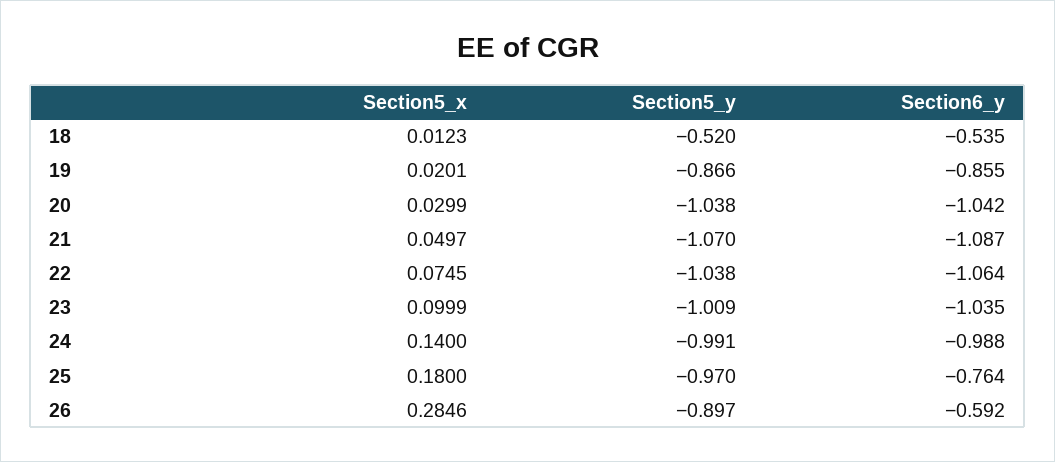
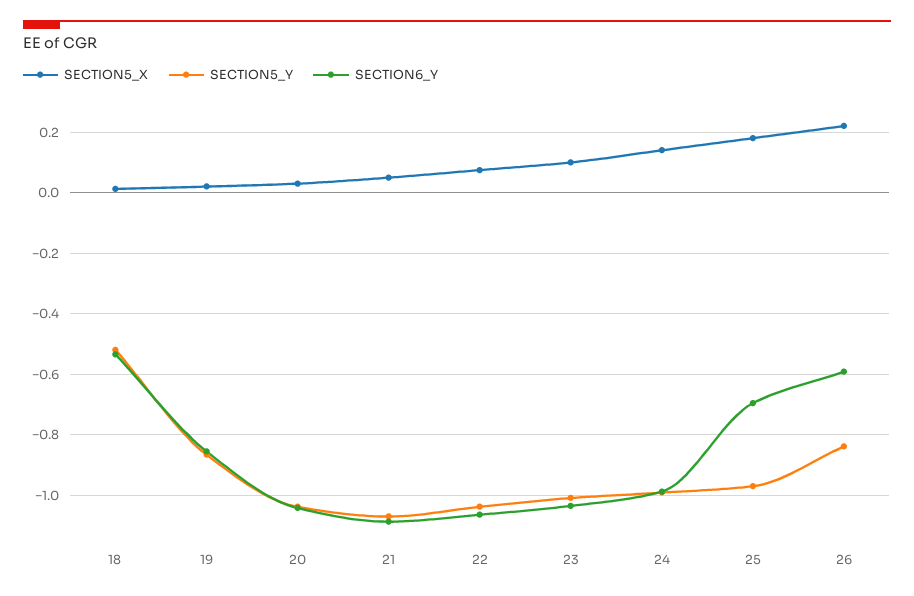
  {
    "Section5_x": {
      "18": 0.0123,
      "19": 0.0201,
      "20": 0.0299,
      "21": 0.0497,
      "22": 0.0745,
      "23": 0.0999,
      "24": 0.14,
      "25": 0.18,
-     "26": 0.2846
+     "26": 0.22
    },
    "Section5_y": {
      "18": -0.52,
      "19": -0.866,
      "20": -1.038,
      "21": -1.07,
      "22": -1.038,
      "23": -1.009,
      "24": -0.991,
      "25": -0.97,
-     "26": -0.897
+     "26": -0.84
    },
    "Section6_y": {
      "18": -0.535,
      "19": -0.855,
      "20": -1.042,
      "21": -1.087,
      "22": -1.064,
      "23": -1.035,
      "24": -0.988,
-     "25": -0.764,
+     "25": -0.7,
      "26": -0.592
    }
  }

